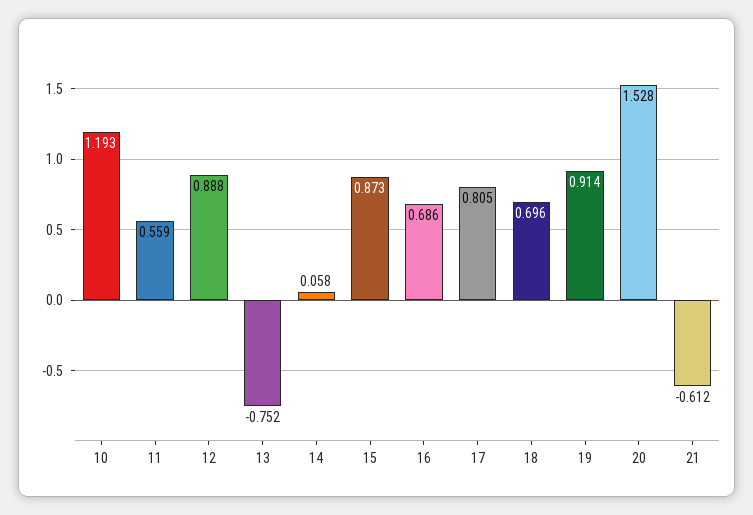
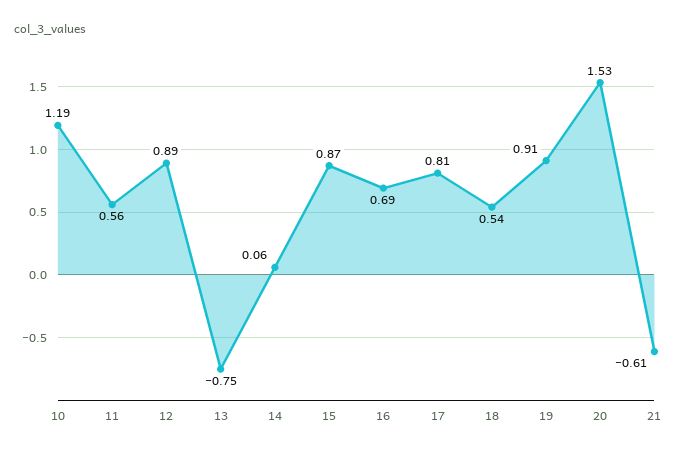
  {
    "10": 1.193,
    "11": 0.559,
    "12": 0.888,
    "13": -0.752,
    "14": 0.058,
    "15": 0.873,
    "16": 0.686,
    "17": 0.805,
-   "18": 0.696,
+   "18": 0.54,
    "19": 0.914,
    "20": 1.528,
    "21": -0.612
  }

